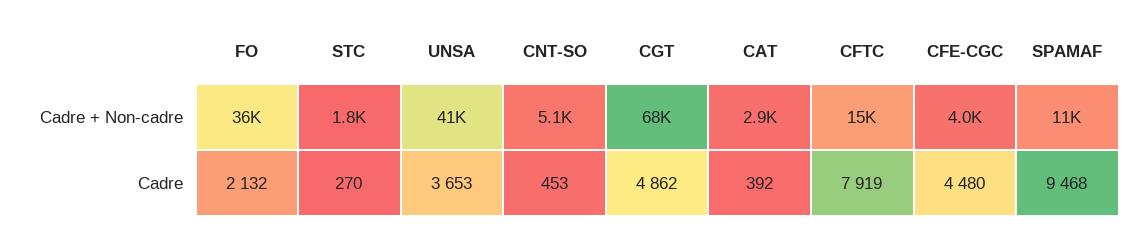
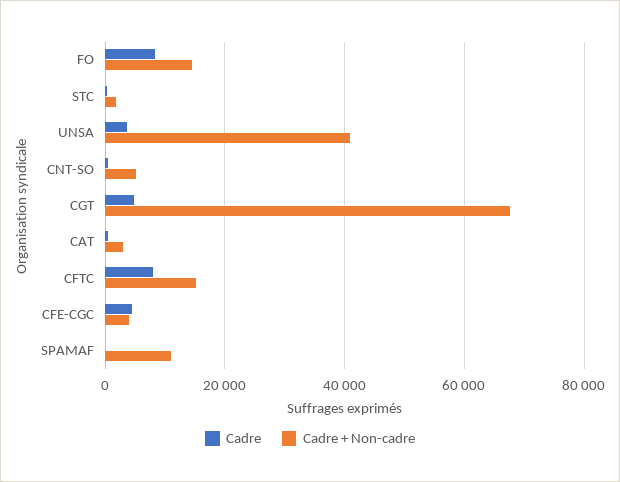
  {
    "Cadre + Non-cadre": {
-     "FO": 36000,
+     "FO": 14000,
      "STC": 1800,
      "UNSA": 41000,
      "CNT-SO": 5100,
      "CGT": 68000,
      "CAT": 2900,
      "CFTC": 15000,
      "CFE-CGC": 4000,
      "SPAMAF": 11000
    },
    "Cadre": {
-     "FO": 2132,
+     "FO": 8000,
      "STC": 270,
      "UNSA": 3653,
      "CNT-SO": 453,
      "CGT": 4862,
      "CAT": 392,
      "CFTC": 7919,
      "CFE-CGC": 4480,
-     "SPAMAF": 9468
+     "SPAMAF": 0
    }
  }

